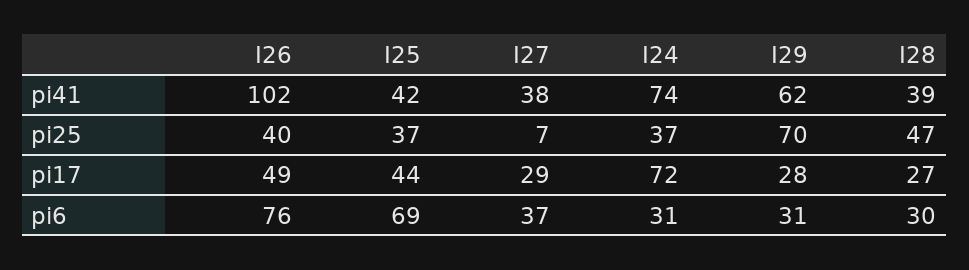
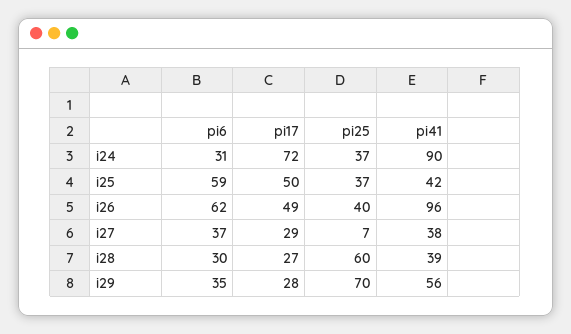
  {
    "I26": {
-     "pi41": 102,
+     "pi41": 96,
      "pi25": 40,
      "pi17": 49,
-     "pi6": 76
+     "pi6": 62
    },
    "I25": {
      "pi41": 42,
      "pi25": 37,
-     "pi17": 44,
+     "pi17": 50,
-     "pi6": 69
+     "pi6": 59
    },
    "I27": {
      "pi41": 38,
      "pi25": 7,
      "pi17": 29,
      "pi6": 37
    },
    "I24": {
-     "pi41": 74,
+     "pi41": 90,
      "pi25": 37,
      "pi17": 72,
      "pi6": 31
    },
    "I29": {
-     "pi41": 62,
+     "pi41": 56,
      "pi25": 70,
      "pi17": 28,
-     "pi6": 31
+     "pi6": 35
    },
    "I28": {
      "pi41": 39,
-     "pi25": 47,
+     "pi25": 60,
      "pi17": 27,
      "pi6": 30
    }
  }

